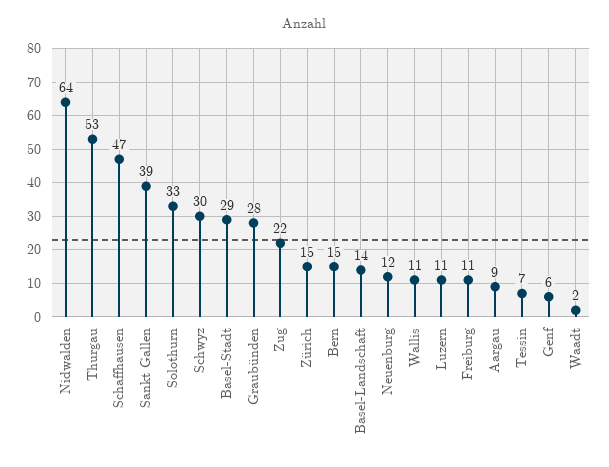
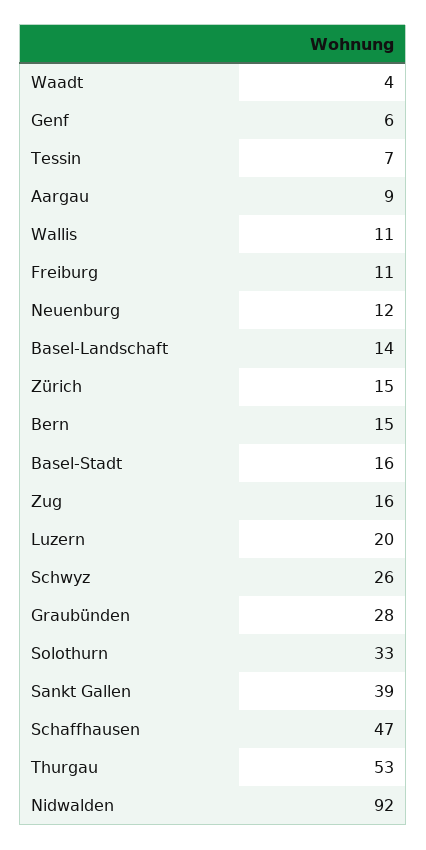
  {
-   "Nidwalden": 64,
+   "Nidwalden": 92,
    "Thurgau": 53,
    "Schaffhausen": 47,
    "Sankt Gallen": 39,
    "Solothurn": 33,
-   "Schwyz": 30,
+   "Schwyz": 26,
-   "Basel-Stadt": 29,
+   "Basel-Stadt": 16,
    "Graubünden": 28,
-   "Zug": 22,
+   "Zug": 16,
    "Zürich": 15,
    "Bern": 15,
    "Basel-Landschaft": 14,
    "Neuenburg": 12,
    "Wallis": 11,
-   "Luzern": 11,
+   "Luzern": 20,
    "Freiburg": 11,
    "Aargau": 9,
    "Tessin": 7,
    "Genf": 6,
-   "Waadt": 2
+   "Waadt": 4
  }

